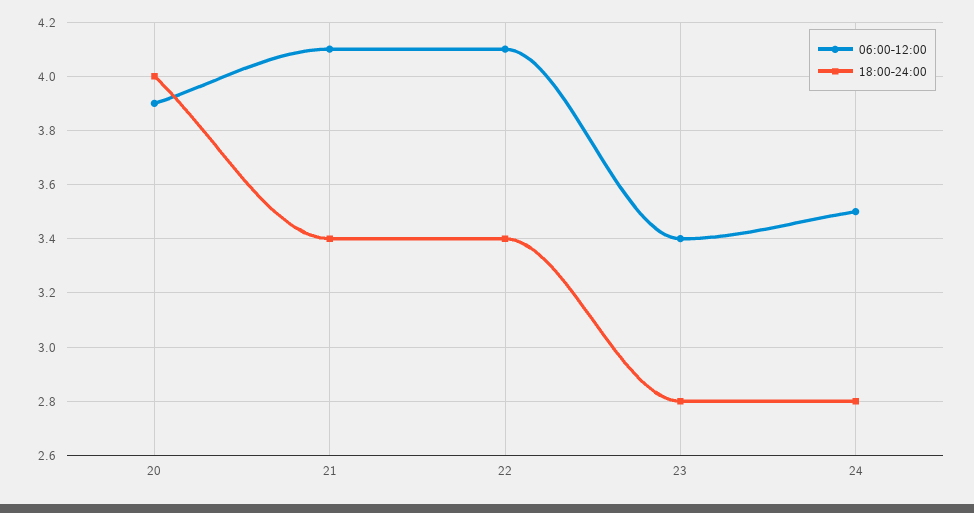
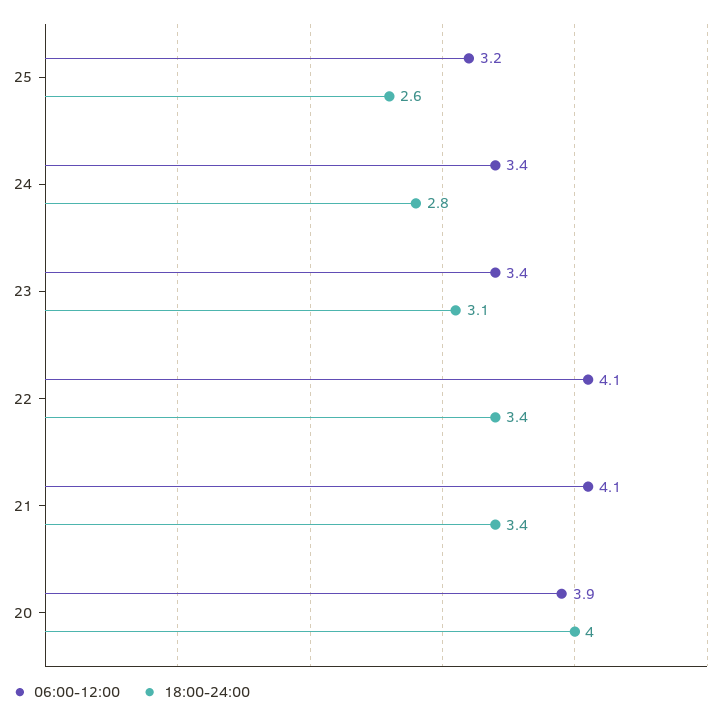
  {
    "06:00-12:00": {
      "20": 3.9,
      "21": 4.1,
      "22": 4.1,
      "23": 3.4,
-     "24": 3.5
+     "24": 3.4,
+     "25": 3.2
    },
    "18:00-24:00": {
      "20": 4,
      "21": 3.4,
      "22": 3.4,
-     "23": 2.8,
+     "23": 3.1,
-     "24": 2.8
+     "24": 2.8,
+     "25": 2.6
    }
  }

